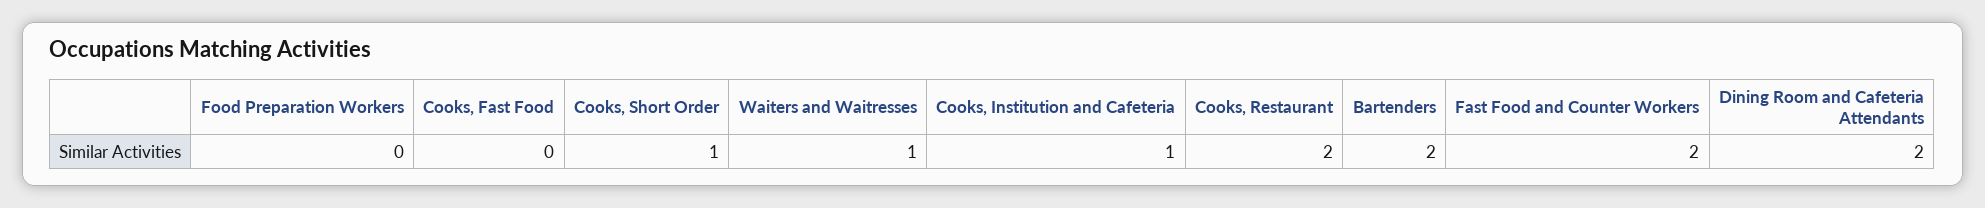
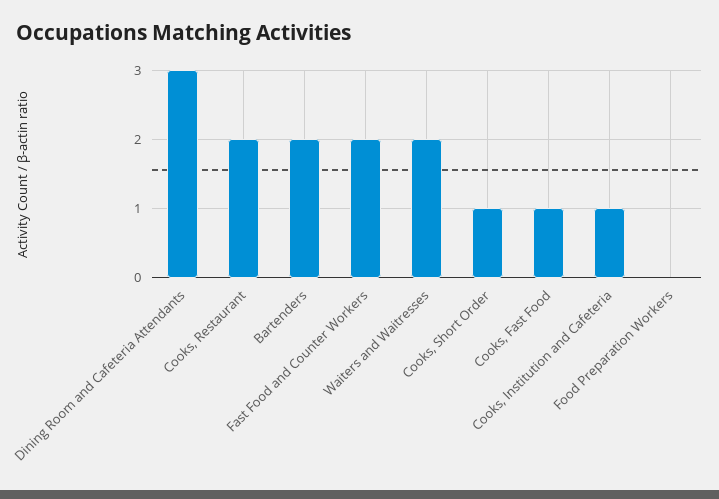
  {
    "Food Preparation Workers": 0,
-   "Cooks, Fast Food": 0,
+   "Cooks, Fast Food": 1,
    "Cooks, Short Order": 1,
-   "Waiters and Waitresses": 1,
+   "Waiters and Waitresses": 2,
    "Cooks, Institution and Cafeteria": 1,
    "Cooks, Restaurant": 2,
    "Bartenders": 2,
    "Fast Food and Counter Workers": 2,
-   "Dining Room and Cafeteria Attendants": 2
+   "Dining Room and Cafeteria Attendants": 3
  }

